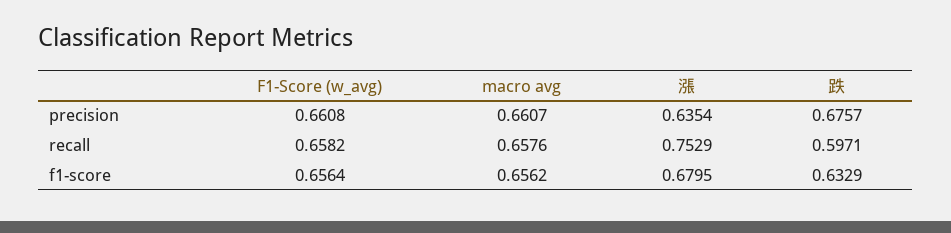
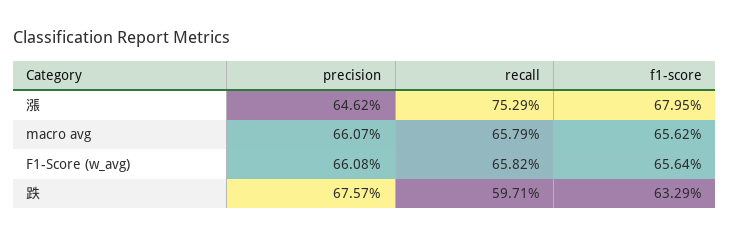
  {
    "F1-Score (w_avg)": {
      "precision": 0.6608,
      "recall": 0.6582,
      "f1-score": 0.6564
    },
    "macro avg": {
      "precision": 0.6607,
-     "recall": 0.6576,
+     "recall": 0.6579,
      "f1-score": 0.6562
    },
    "漲": {
-     "precision": 0.6354,
+     "precision": 0.6462,
      "recall": 0.7529,
      "f1-score": 0.6795
    },
    "跌": {
      "precision": 0.6757,
      "recall": 0.5971,
      "f1-score": 0.6329
    }
  }

